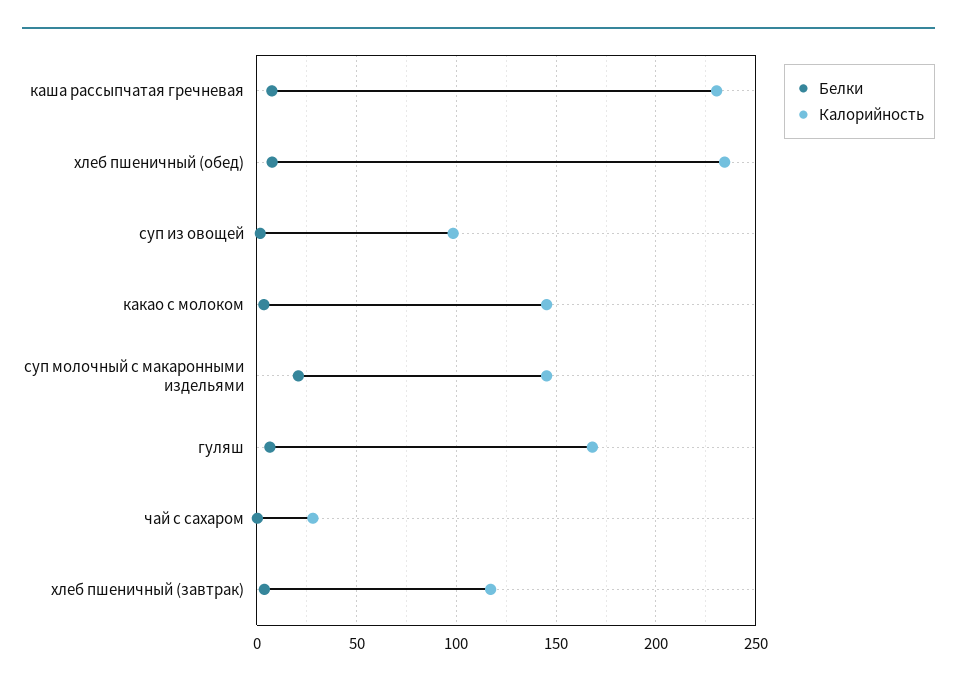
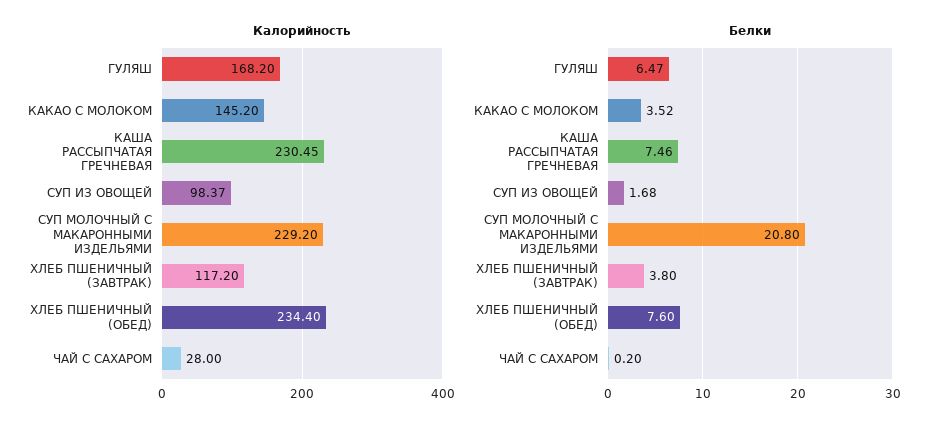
  {
    "Белки": {
      "каша рассыпчатая гречневая": 7.46,
      "хлеб пшеничный (обед)": 7.6,
      "суп из овощей": 1.68,
      "какао с молоком": 3.52,
      "суп молочный с макаронными издельями": 20.8,
      "гуляш": 6.47,
      "чай с сахаром": 0.2,
      "хлеб пшеничный (завтрак)": 3.8
    },
    "Калорийность": {
      "каша рассыпчатая гречневая": 230.45,
      "хлеб пшеничный (обед)": 234.4,
      "суп из овощей": 98.37,
      "какао с молоком": 145.2,
-     "суп молочный с макаронными издельями": 145,
+     "суп молочный с макаронными издельями": 229.2,
      "гуляш": 168.2,
      "чай с сахаром": 28,
      "хлеб пшеничный (завтрак)": 117.2
    }
  }

